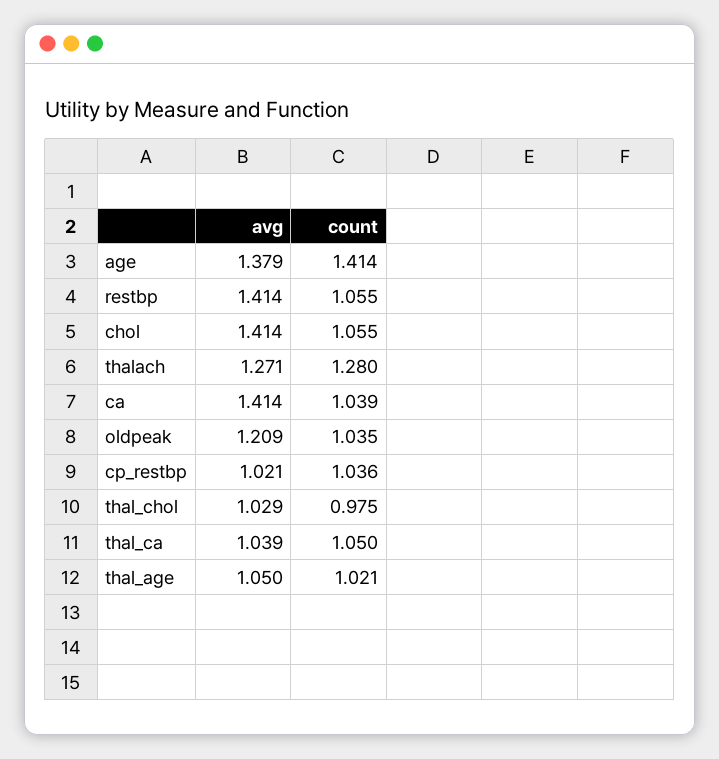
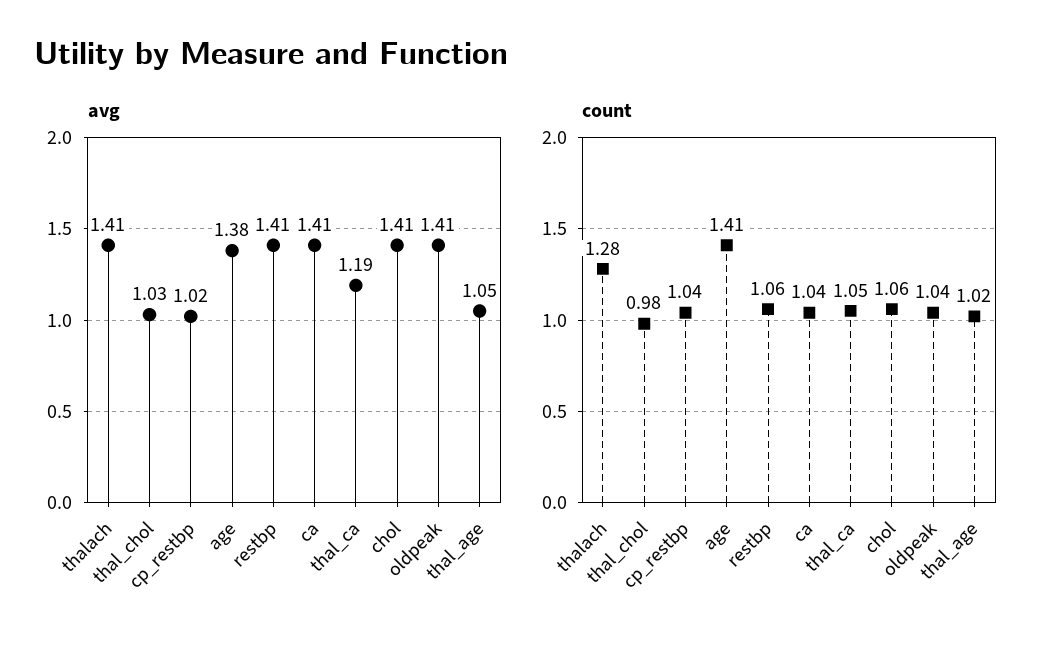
  {
    "avg": {
      "age": 1.379,
      "restbp": 1.414,
      "chol": 1.414,
-     "thalach": 1.271,
+     "thalach": 1.41,
      "ca": 1.414,
-     "oldpeak": 1.209,
+     "oldpeak": 1.41,
      "cp_restbp": 1.021,
      "thal_chol": 1.029,
-     "thal_ca": 1.039,
+     "thal_ca": 1.19,
      "thal_age": 1.05
    },
    "count": {
      "age": 1.414,
      "restbp": 1.055,
      "chol": 1.055,
      "thalach": 1.28,
      "ca": 1.039,
      "oldpeak": 1.035,
      "cp_restbp": 1.036,
      "thal_chol": 0.975,
      "thal_ca": 1.05,
      "thal_age": 1.021
    }
  }

